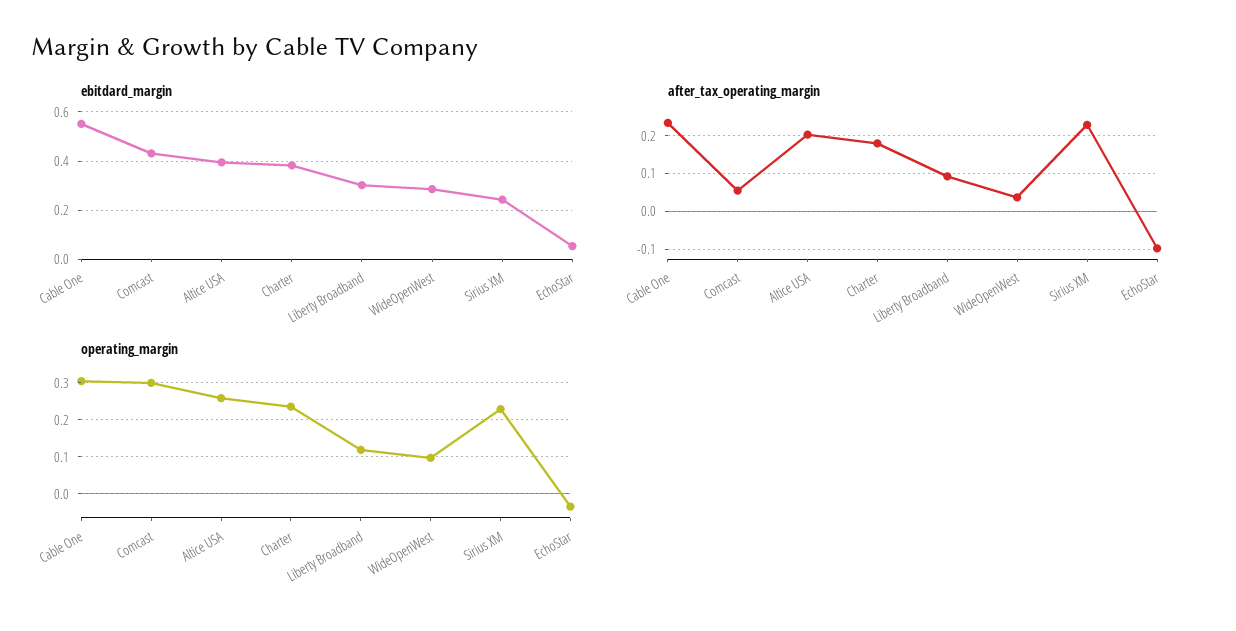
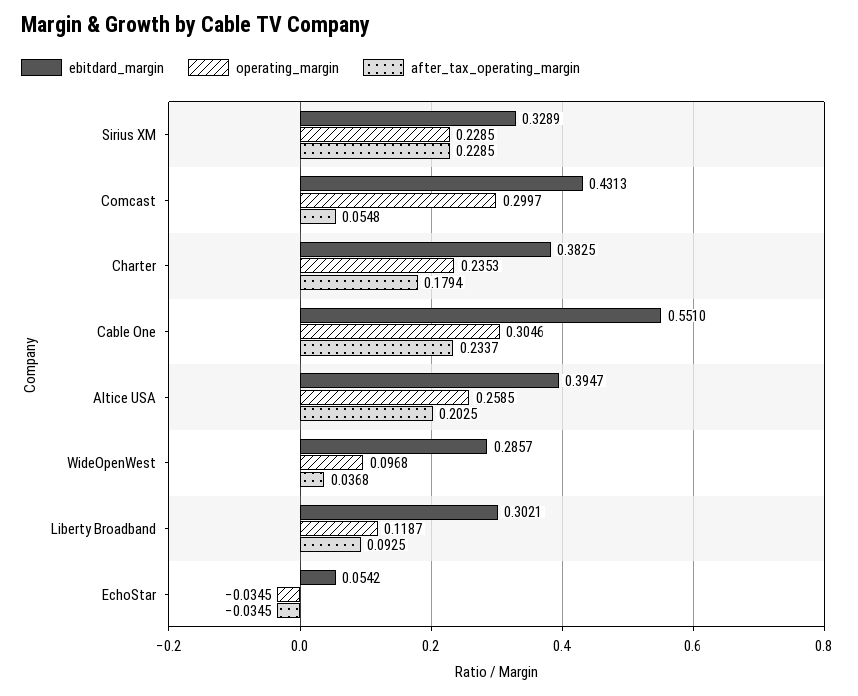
  {
    "ebitdard_margin": {
      "Cable One": 0.551,
      "Comcast": 0.4313,
      "Altice USA": 0.3947,
      "Charter": 0.3825,
      "Liberty Broadband": 0.3021,
      "WideOpenWest": 0.2857,
-     "Sirius XM": 0.25,
+     "Sirius XM": 0.3289,
      "EchoStar": 0.0542
    },
    "after_tax_operating_margin": {
      "Cable One": 0.2337,
      "Comcast": 0.0548,
      "Altice USA": 0.2025,
      "Charter": 0.1794,
      "Liberty Broadband": 0.0925,
      "WideOpenWest": 0.0368,
      "Sirius XM": 0.2285,
-     "EchoStar": -0.1
+     "EchoStar": -0.0345
    },
    "operating_margin": {
      "Cable One": 0.3046,
      "Comcast": 0.2997,
      "Altice USA": 0.2585,
      "Charter": 0.2353,
      "Liberty Broadband": 0.1187,
      "WideOpenWest": 0.0968,
      "Sirius XM": 0.2285,
      "EchoStar": -0.0345
    }
  }

